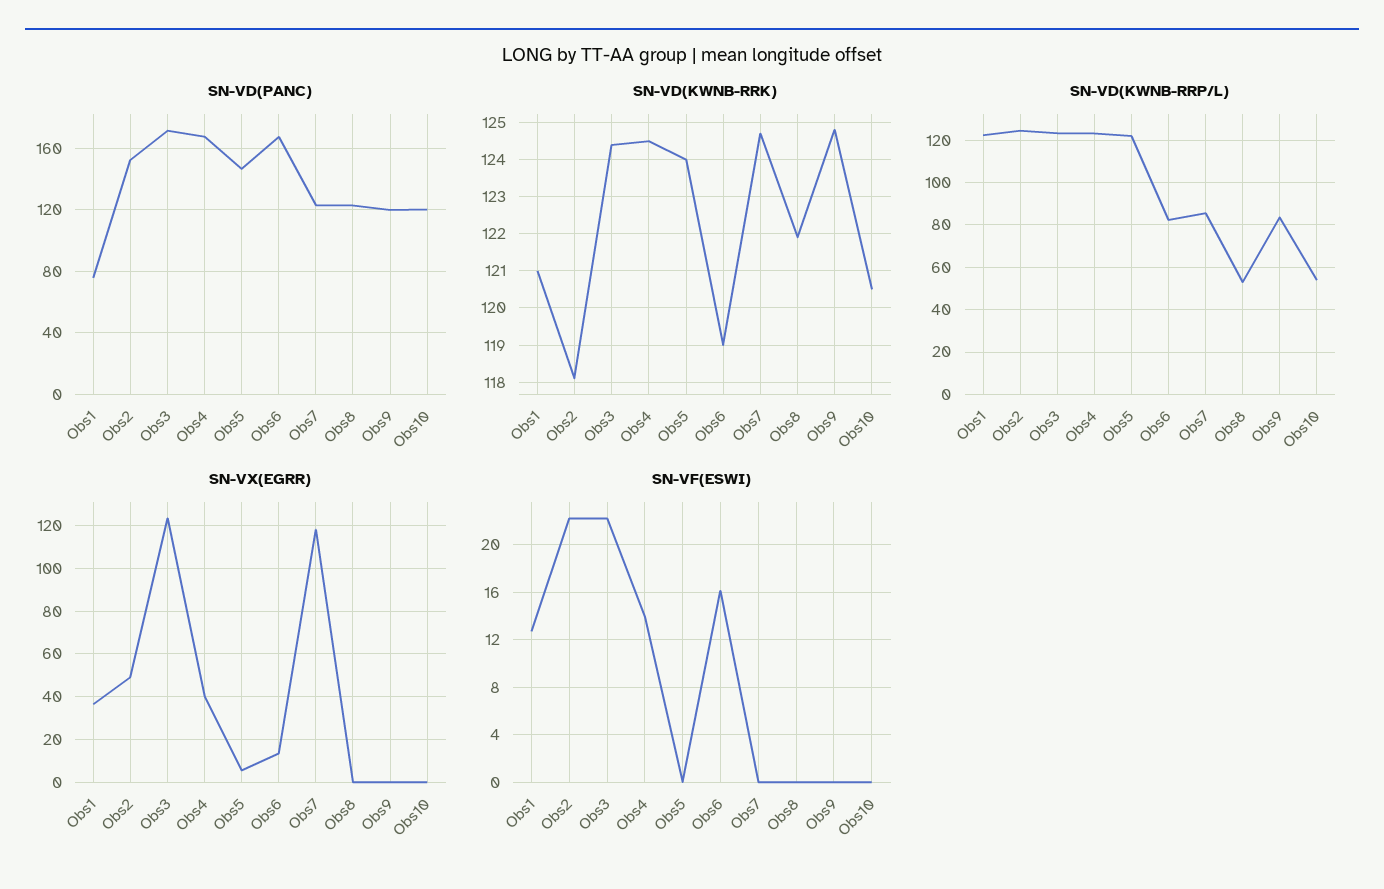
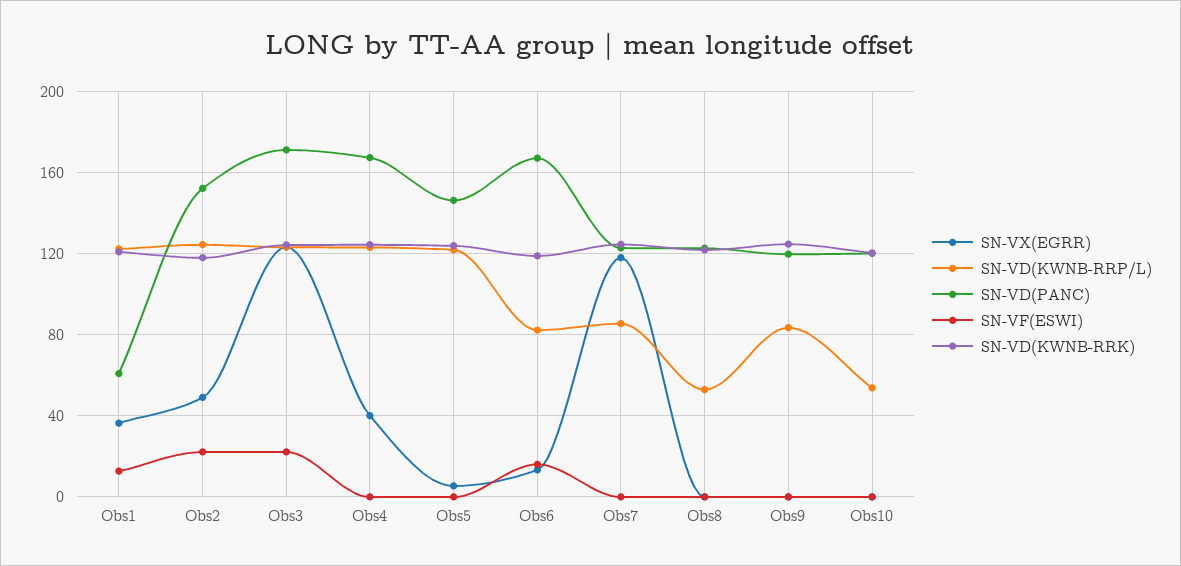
  {
    "SN-VD(PANC)": {
-     "Obs1": 75,
+     "Obs1": 60,
      "Obs2": 150,
      "Obs3": 170,
      "Obs4": 170,
      "Obs5": 145,
      "Obs6": 165,
      "Obs7": 125,
      "Obs8": 125,
      "Obs9": 120,
      "Obs10": 120
    },
    "SN-VD(KWNB-RRK)": {
      "Obs1": 121,
      "Obs2": 118,
      "Obs3": 124.5,
      "Obs4": 124.5,
      "Obs5": 124,
      "Obs6": 119,
      "Obs7": 124.5,
      "Obs8": 122,
      "Obs9": 125,
      "Obs10": 120.5
    },
    "SN-VD(KWNB-RRP/L)": {
      "Obs1": 120,
      "Obs2": 125,
      "Obs3": 125,
      "Obs4": 125,
      "Obs5": 120,
      "Obs6": 80,
      "Obs7": 85,
      "Obs8": 55,
      "Obs9": 85,
      "Obs10": 55
    },
    "SN-VX(EGRR)": {
      "Obs1": 35,
      "Obs2": 50,
      "Obs3": 125,
      "Obs4": 40,
      "Obs5": 5,
      "Obs6": 15,
      "Obs7": 120,
      "Obs8": 0,
      "Obs9": 0,
      "Obs10": 0
    },
    "SN-VF(ESWI)": {
      "Obs1": 13,
      "Obs2": 22,
      "Obs3": 22,
-     "Obs4": 14,
+     "Obs4": 0,
      "Obs5": 0,
      "Obs6": 16,
      "Obs7": 0,
      "Obs8": 0,
      "Obs9": 0,
      "Obs10": 0
    }
  }

